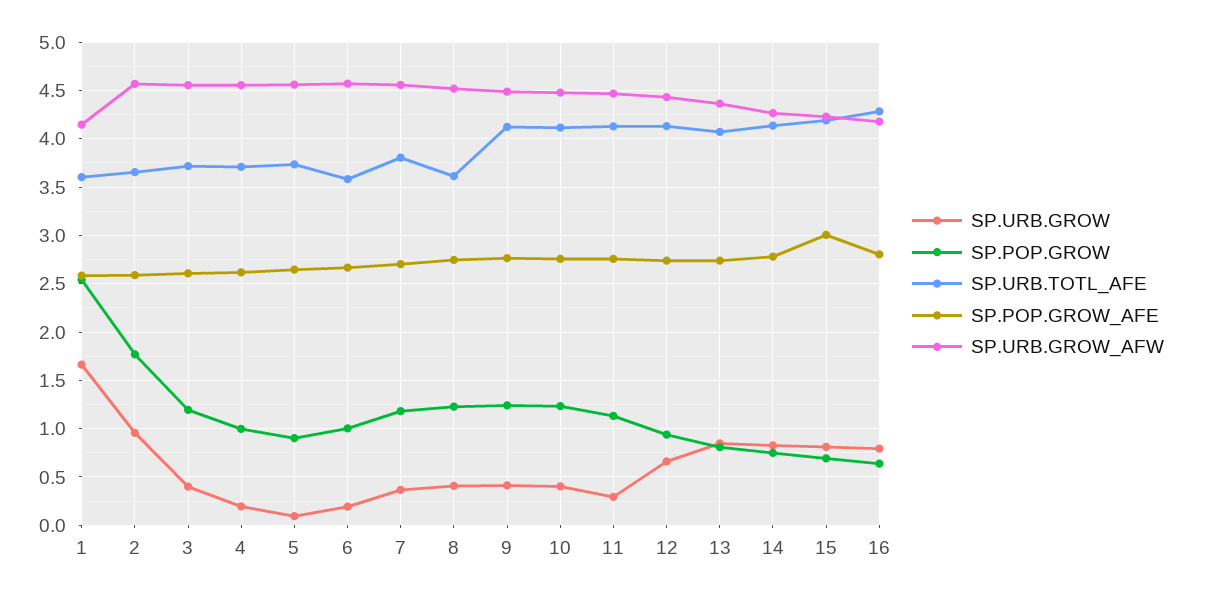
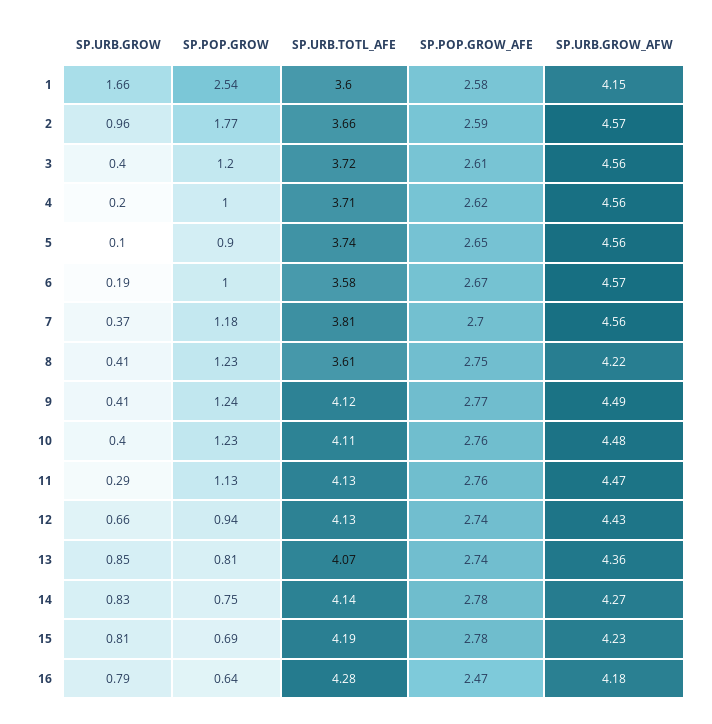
  {
    "SP.URB.GROW": {
      "1": 1.66,
      "2": 0.96,
      "3": 0.4,
      "4": 0.2,
      "5": 0.1,
      "6": 0.19,
      "7": 0.37,
      "8": 0.41,
      "9": 0.41,
      "10": 0.4,
      "11": 0.29,
      "12": 0.66,
      "13": 0.85,
      "14": 0.83,
      "15": 0.81,
      "16": 0.79
    },
    "SP.POP.GROW": {
      "1": 2.54,
      "2": 1.77,
      "3": 1.2,
      "4": 1,
      "5": 0.9,
      "6": 1,
      "7": 1.18,
      "8": 1.23,
      "9": 1.24,
      "10": 1.23,
      "11": 1.13,
      "12": 0.94,
      "13": 0.81,
      "14": 0.75,
      "15": 0.69,
      "16": 0.64
    },
    "SP.URB.TOTL_AFE": {
      "1": 3.6,
      "2": 3.66,
      "3": 3.72,
      "4": 3.71,
      "5": 3.74,
      "6": 3.58,
      "7": 3.81,
      "8": 3.61,
      "9": 4.12,
      "10": 4.11,
      "11": 4.13,
      "12": 4.13,
      "13": 4.07,
      "14": 4.14,
      "15": 4.19,
      "16": 4.28
    },
    "SP.POP.GROW_AFE": {
      "1": 2.58,
      "2": 2.59,
      "3": 2.61,
      "4": 2.62,
      "5": 2.65,
      "6": 2.67,
      "7": 2.7,
      "8": 2.75,
      "9": 2.77,
      "10": 2.76,
      "11": 2.76,
      "12": 2.74,
      "13": 2.74,
      "14": 2.78,
-     "15": 3,
+     "15": 2.78,
-     "16": 2.8
+     "16": 2.47
    },
    "SP.URB.GROW_AFW": {
      "1": 4.15,
      "2": 4.57,
      "3": 4.56,
      "4": 4.56,
      "5": 4.56,
      "6": 4.57,
      "7": 4.56,
-     "8": 4.5,
+     "8": 4.22,
      "9": 4.49,
      "10": 4.48,
      "11": 4.47,
      "12": 4.43,
      "13": 4.36,
      "14": 4.27,
      "15": 4.23,
      "16": 4.18
    }
  }

